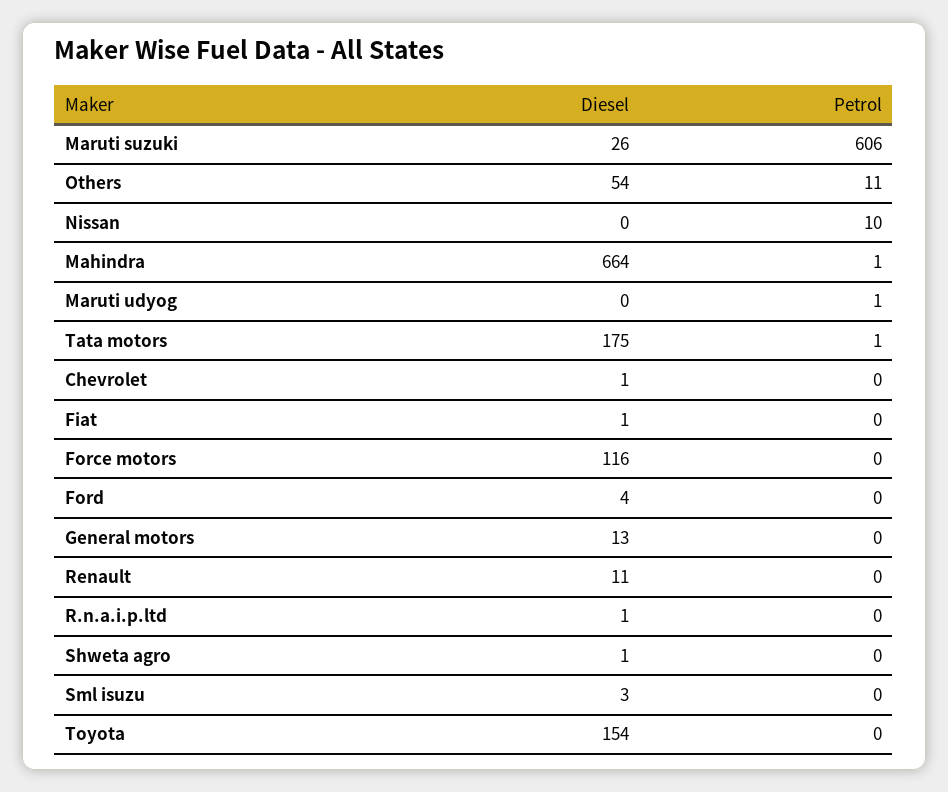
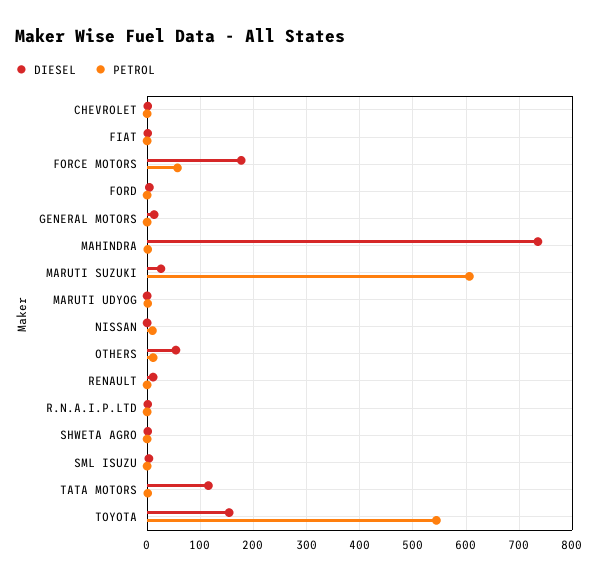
  {
    "Diesel": {
      "Maruti suzuki": 26,
      "Others": 54,
      "Nissan": 0,
-     "Mahindra": 664,
+     "Mahindra": 740,
      "Maruti udyog": 0,
-     "Tata motors": 175,
+     "Tata motors": 120,
      "Chevrolet": 1,
      "Fiat": 1,
-     "Force motors": 116,
+     "Force motors": 180,
      "Ford": 4,
      "General motors": 13,
      "Renault": 11,
      "R.n.a.i.p.ltd": 1,
      "Shweta agro": 1,
      "Sml isuzu": 3,
      "Toyota": 154
    },
    "Petrol": {
      "Maruti suzuki": 606,
      "Others": 11,
      "Nissan": 10,
      "Mahindra": 1,
      "Maruti udyog": 1,
      "Tata motors": 1,
      "Chevrolet": 0,
      "Fiat": 0,
-     "Force motors": 0,
+     "Force motors": 60,
      "Ford": 0,
      "General motors": 0,
      "Renault": 0,
      "R.n.a.i.p.ltd": 0,
      "Shweta agro": 0,
      "Sml isuzu": 0,
-     "Toyota": 0
+     "Toyota": 540
    }
  }

